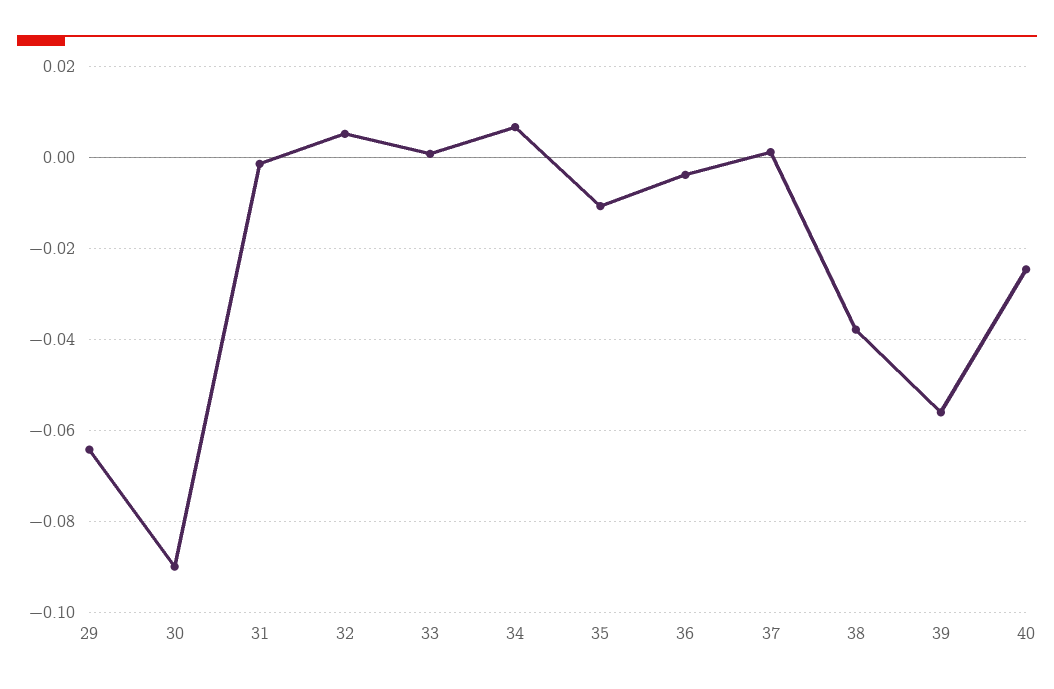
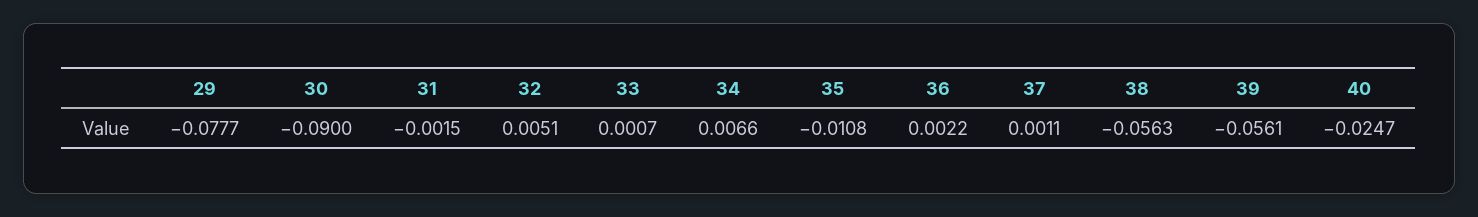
  {
-   "29": -0.064,
+   "29": -0.0777,
    "30": -0.09,
    "31": -0.0015,
    "32": 0.0051,
    "33": 0.0007,
    "34": 0.0066,
    "35": -0.0108,
-   "36": -0.004,
+   "36": 0.0022,
    "37": 0.0011,
-   "38": -0.038,
+   "38": -0.0563,
    "39": -0.0561,
    "40": -0.0247
  }

